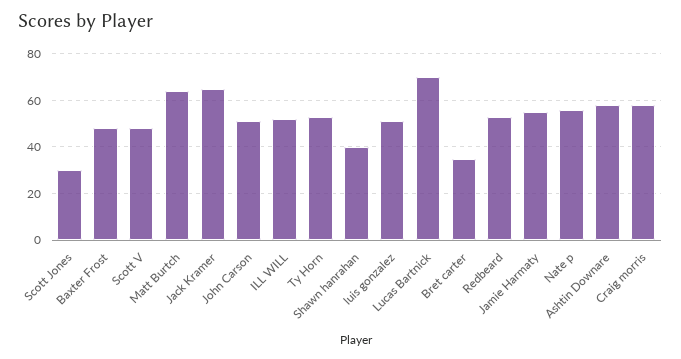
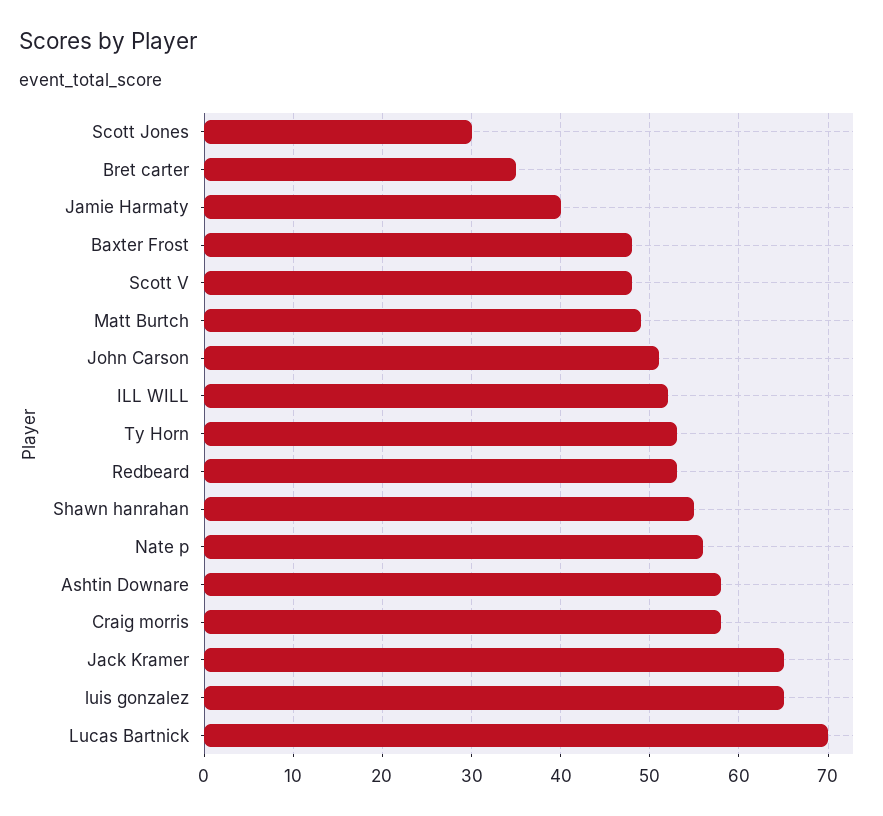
  {
    "Scott Jones": 30,
    "Baxter Frost": 48,
    "Scott V": 48,
-   "Matt Burtch": 65,
+   "Matt Burtch": 49,
    "Jack Kramer": 65,
    "John Carson": 51,
    "ILL WILL": 52,
    "Ty Horn": 53,
-   "Shawn hanrahan": 40,
+   "Shawn hanrahan": 55,
-   "luis gonzalez": 50,
+   "luis gonzalez": 65,
    "Lucas Bartnick": 70,
    "Bret carter": 35,
    "Redbeard": 53,
-   "Jamie Harmaty": 55,
+   "Jamie Harmaty": 40,
    "Nate p": 56,
    "Ashtin Downare": 58,
    "Craig morris": 58
  }

